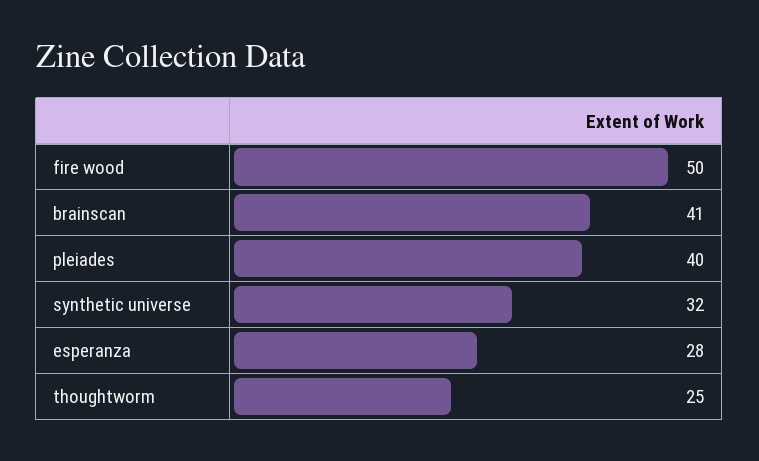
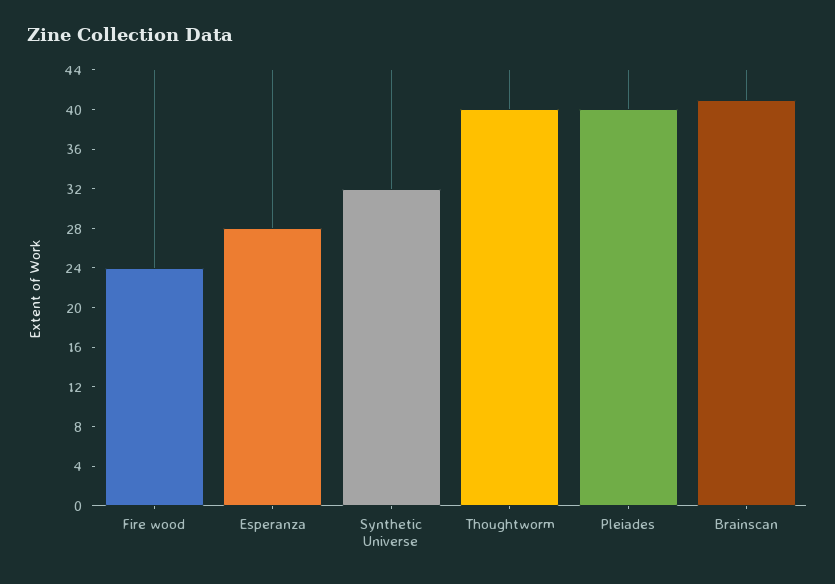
  {
-   "fire wood": 50,
+   "fire wood": 24,
    "brainscan": 41,
    "pleiades": 40,
    "synthetic universe": 32,
    "esperanza": 28,
-   "thoughtworm": 25
+   "thoughtworm": 40
  }

